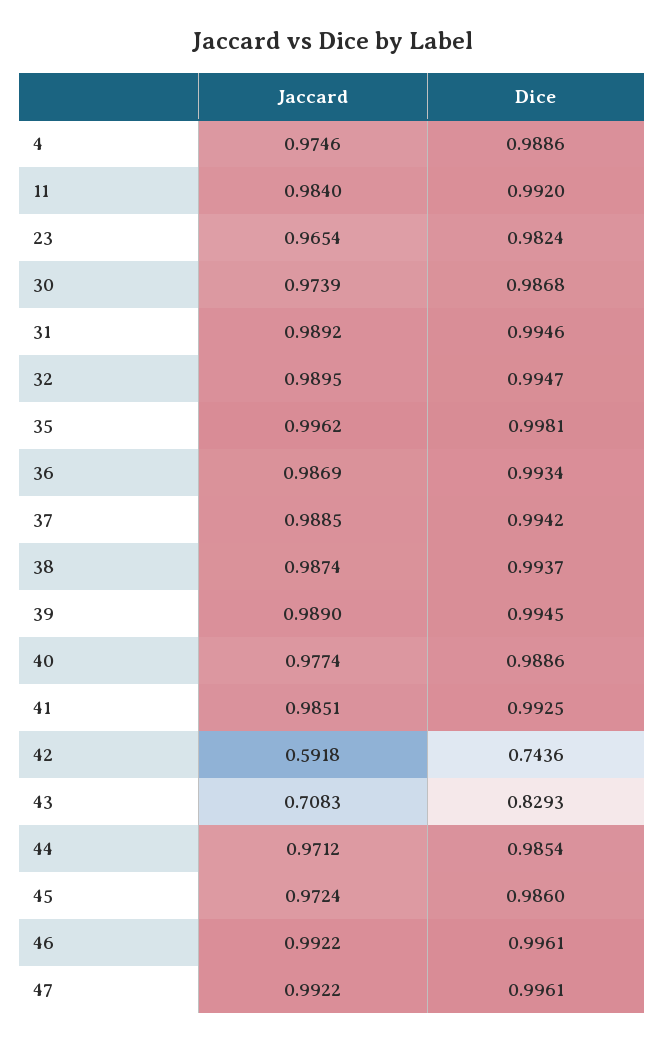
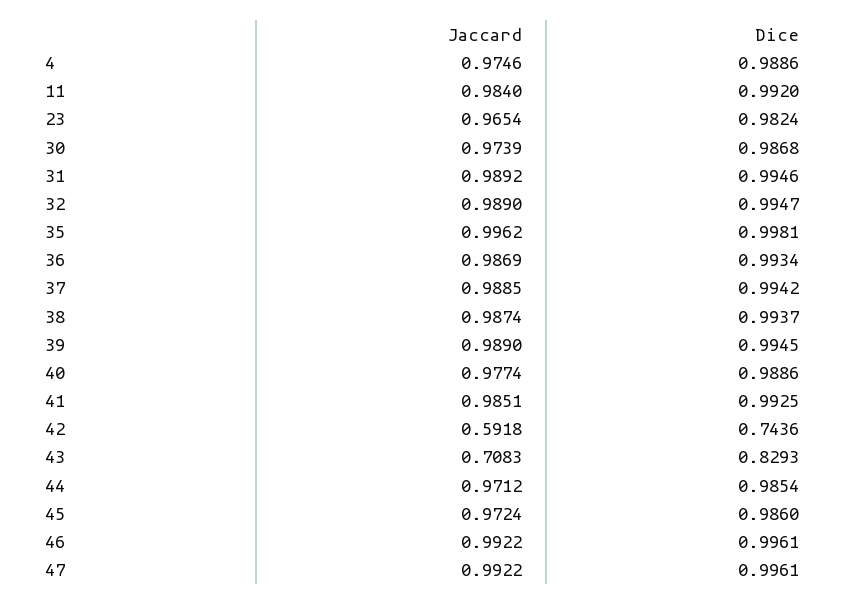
  {
    "Jaccard": {
      "4": 0.9746,
      "11": 0.984,
      "23": 0.9654,
      "30": 0.9739,
      "31": 0.9892,
-     "32": 0.9895,
+     "32": 0.989,
      "35": 0.9962,
      "36": 0.9869,
      "37": 0.9885,
      "38": 0.9874,
      "39": 0.989,
      "40": 0.9774,
      "41": 0.9851,
      "42": 0.5918,
      "43": 0.7083,
      "44": 0.9712,
      "45": 0.9724,
      "46": 0.9922,
      "47": 0.9922
    },
    "Dice": {
      "4": 0.9886,
      "11": 0.992,
      "23": 0.9824,
      "30": 0.9868,
      "31": 0.9946,
      "32": 0.9947,
      "35": 0.9981,
      "36": 0.9934,
      "37": 0.9942,
      "38": 0.9937,
      "39": 0.9945,
      "40": 0.9886,
      "41": 0.9925,
      "42": 0.7436,
      "43": 0.8293,
      "44": 0.9854,
      "45": 0.986,
      "46": 0.9961,
      "47": 0.9961
    }
  }

